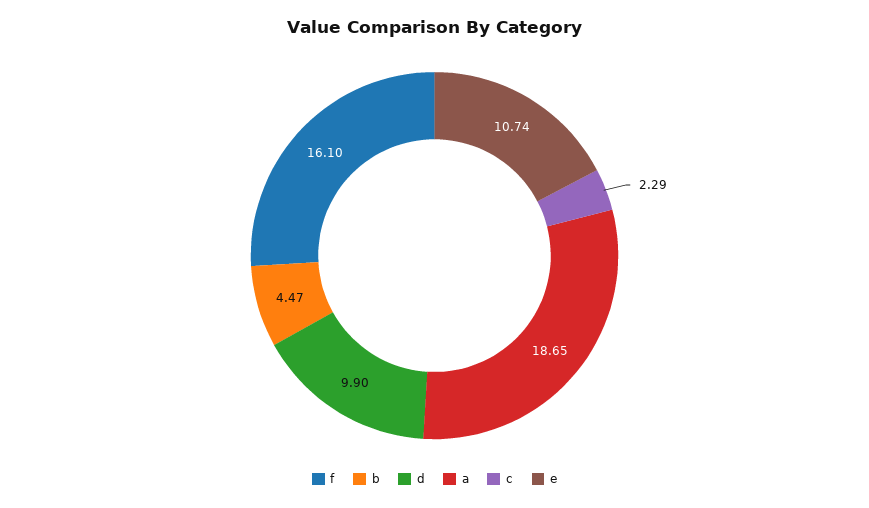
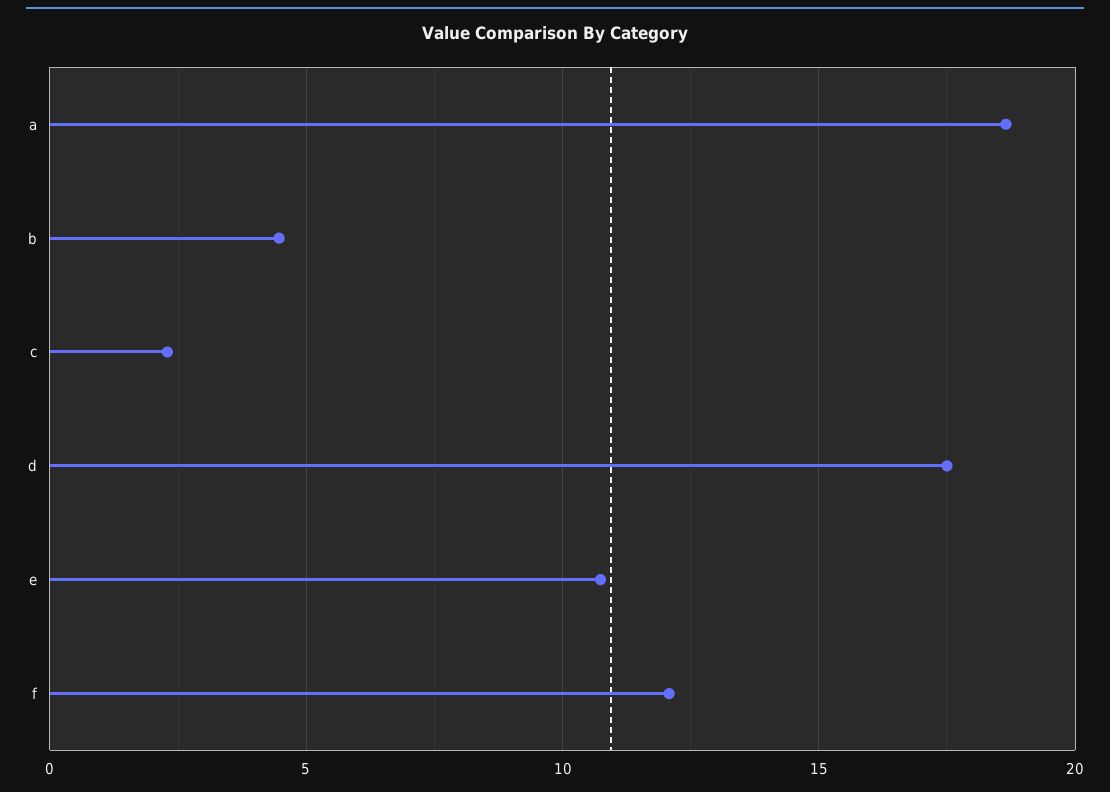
  {
-   "f": 16.1,
+   "f": 12,
    "b": 4.47,
-   "d": 9.9,
+   "d": 17.5,
    "a": 18.65,
    "c": 2.29,
    "e": 10.74
  }

